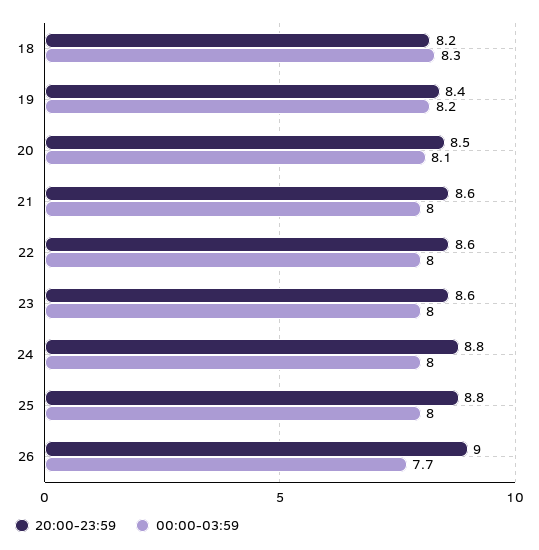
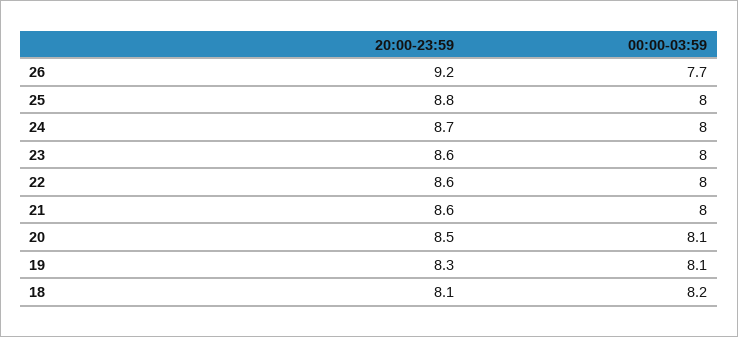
  {
    "20:00-23:59": {
-     "18": 8.2,
+     "18": 8.1,
-     "19": 8.4,
+     "19": 8.3,
      "20": 8.5,
      "21": 8.6,
      "22": 8.6,
      "23": 8.6,
-     "24": 8.8,
+     "24": 8.7,
      "25": 8.8,
-     "26": 9
+     "26": 9.2
    },
    "00:00-03:59": {
-     "18": 8.3,
+     "18": 8.2,
-     "19": 8.2,
+     "19": 8.1,
      "20": 8.1,
      "21": 8,
      "22": 8,
      "23": 8,
      "24": 8,
      "25": 8,
      "26": 7.7
    }
  }

